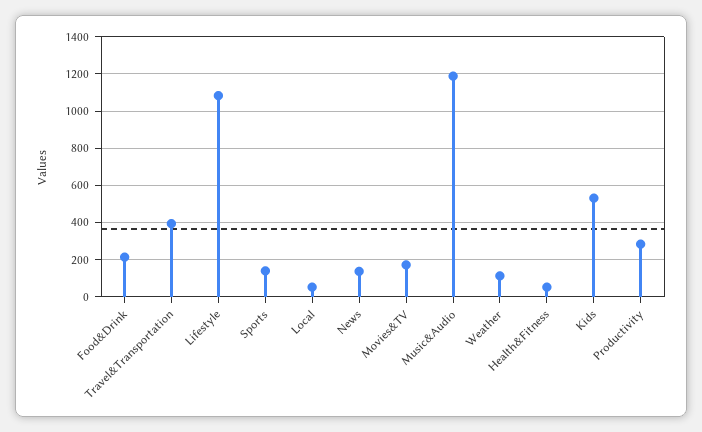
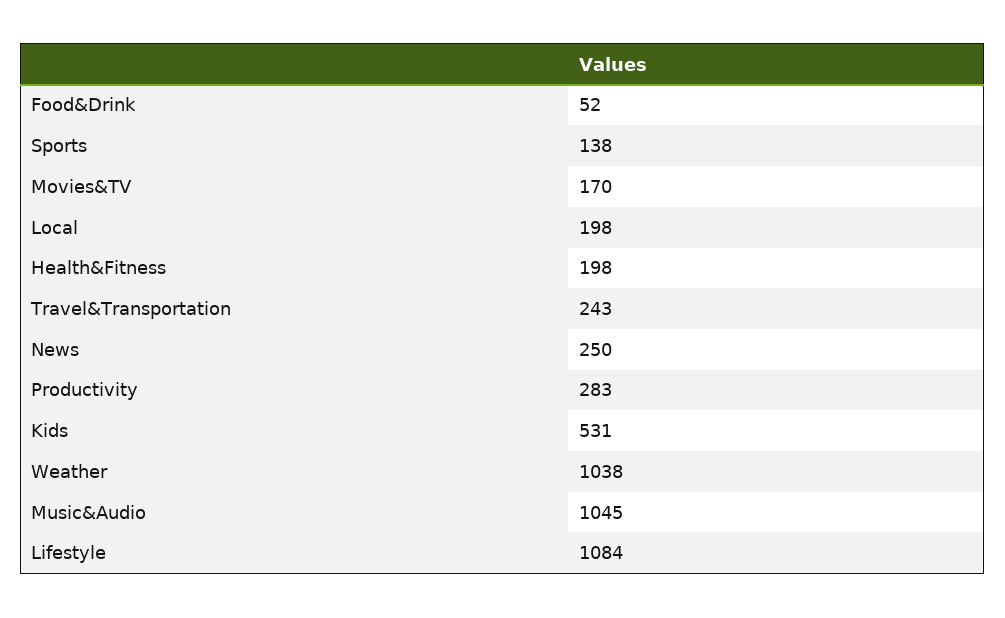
  {
-   "Food&Drink": 200,
+   "Food&Drink": 52,
-   "Travel&Transportation": 400,
+   "Travel&Transportation": 243,
    "Lifestyle": 1084,
    "Sports": 138,
-   "Local": 50,
+   "Local": 198,
-   "News": 150,
+   "News": 250,
    "Movies&TV": 170,
-   "Music&Audio": 1200,
+   "Music&Audio": 1045,
-   "Weather": 100,
+   "Weather": 1038,
-   "Health&Fitness": 50,
+   "Health&Fitness": 198,
    "Kids": 531,
    "Productivity": 283
  }

